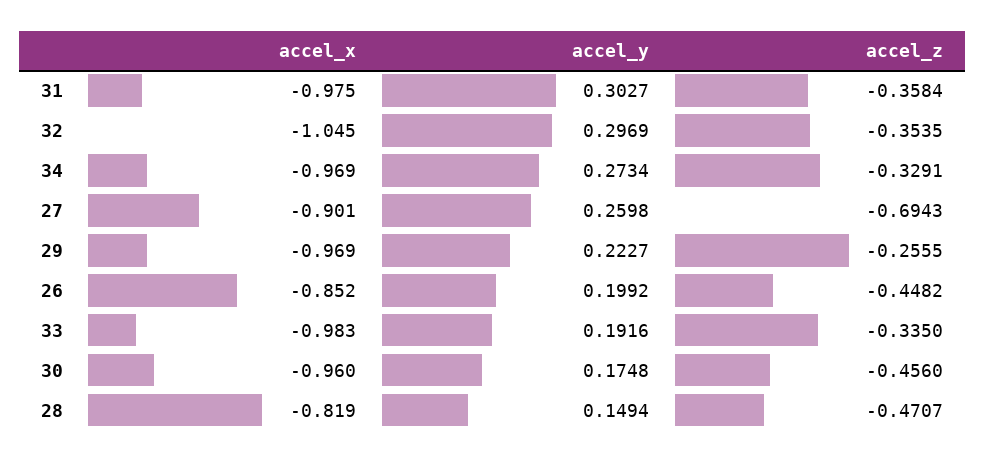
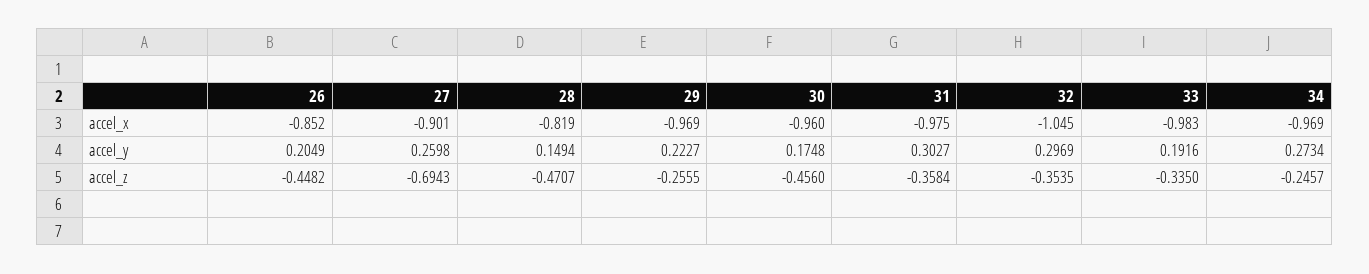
  {
    "accel_x": {
      "31": -0.975,
      "32": -1.045,
      "34": -0.969,
      "27": -0.901,
      "29": -0.969,
      "26": -0.852,
      "33": -0.983,
      "30": -0.96,
      "28": -0.819
    },
    "accel_y": {
      "31": 0.3027,
      "32": 0.2969,
      "34": 0.2734,
      "27": 0.2598,
      "29": 0.2227,
-     "26": 0.1992,
+     "26": 0.2049,
      "33": 0.1916,
      "30": 0.1748,
      "28": 0.1494
    },
    "accel_z": {
      "31": -0.3584,
      "32": -0.3535,
-     "34": -0.3291,
+     "34": -0.2457,
      "27": -0.6943,
      "29": -0.2555,
      "26": -0.4482,
      "33": -0.335,
      "30": -0.456,
      "28": -0.4707
    }
  }

